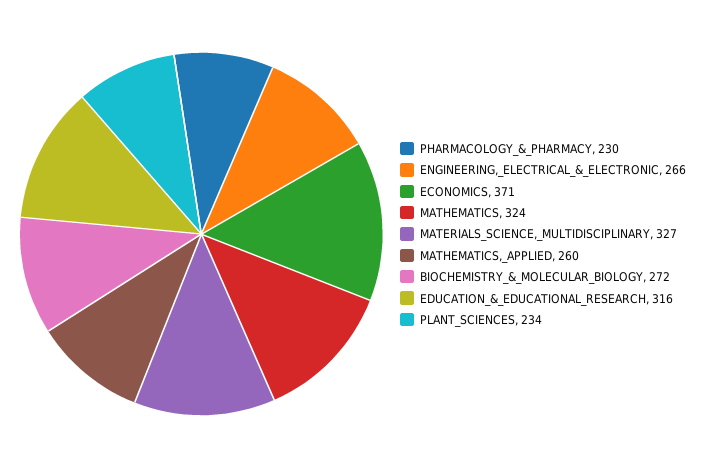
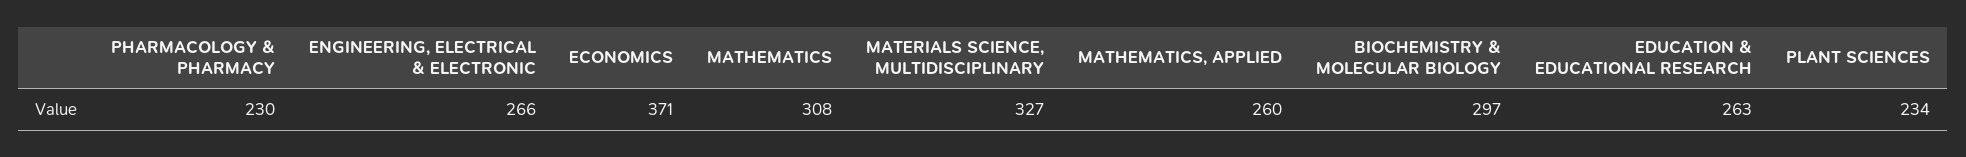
  {
    "PHARMACOLOGY_&_PHARMACY": 230,
    "ENGINEERING,_ELECTRICAL_&_ELECTRONIC": 266,
    "ECONOMICS": 371,
-   "MATHEMATICS": 324,
+   "MATHEMATICS": 308,
    "MATERIALS_SCIENCE,_MULTIDISCIPLINARY": 327,
    "MATHEMATICS,_APPLIED": 260,
-   "BIOCHEMISTRY_&_MOLECULAR_BIOLOGY": 272,
+   "BIOCHEMISTRY_&_MOLECULAR_BIOLOGY": 297,
-   "EDUCATION_&_EDUCATIONAL_RESEARCH": 316,
+   "EDUCATION_&_EDUCATIONAL_RESEARCH": 263,
    "PLANT_SCIENCES": 234
  }

